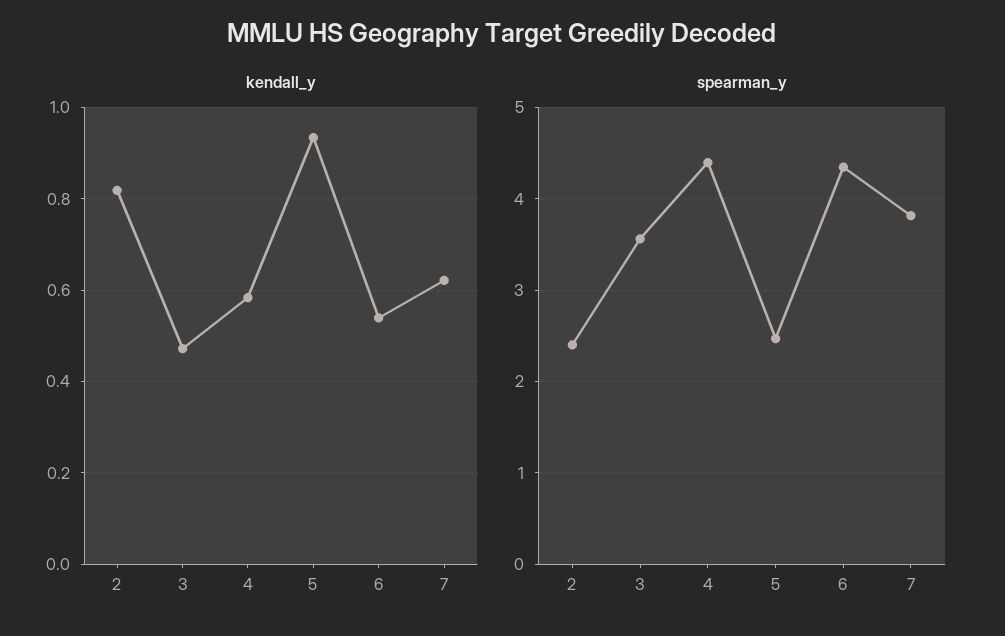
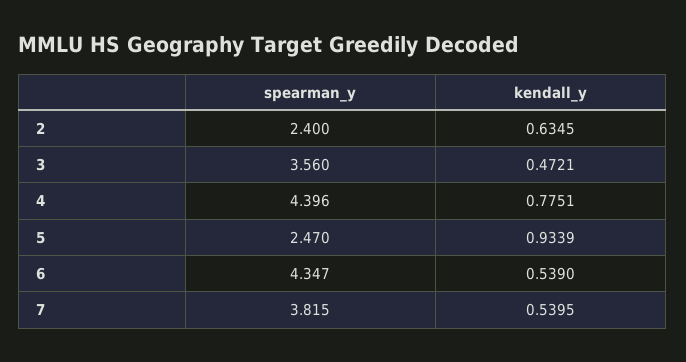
  {
    "kendall_y": {
-     "2": 0.82,
+     "2": 0.6345,
      "3": 0.4721,
-     "4": 0.58,
+     "4": 0.7751,
      "5": 0.9339,
      "6": 0.539,
-     "7": 0.62
+     "7": 0.5395
    },
    "spearman_y": {
      "2": 2.4,
      "3": 3.56,
      "4": 4.396,
      "5": 2.47,
      "6": 4.347,
      "7": 3.815
    }
  }

